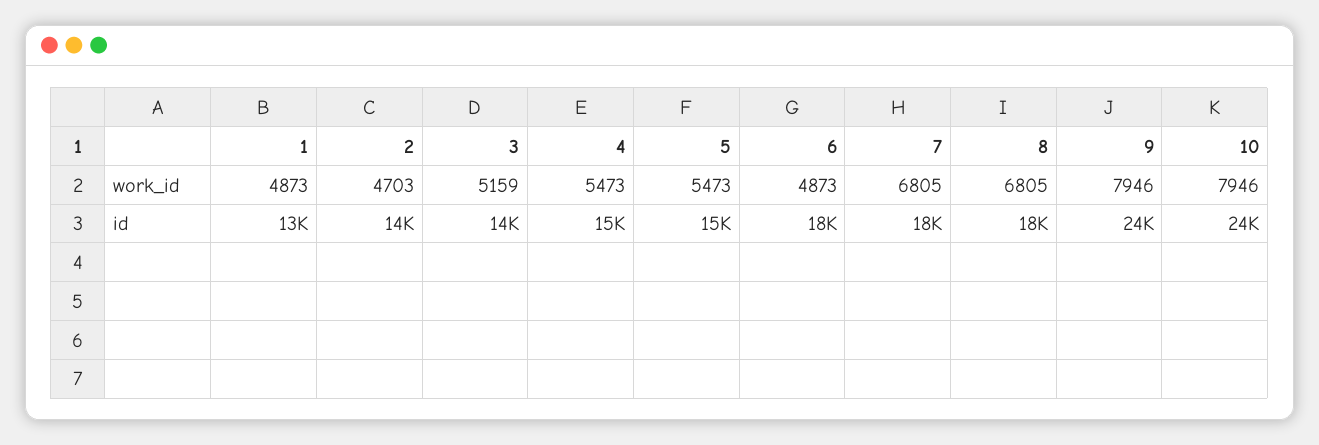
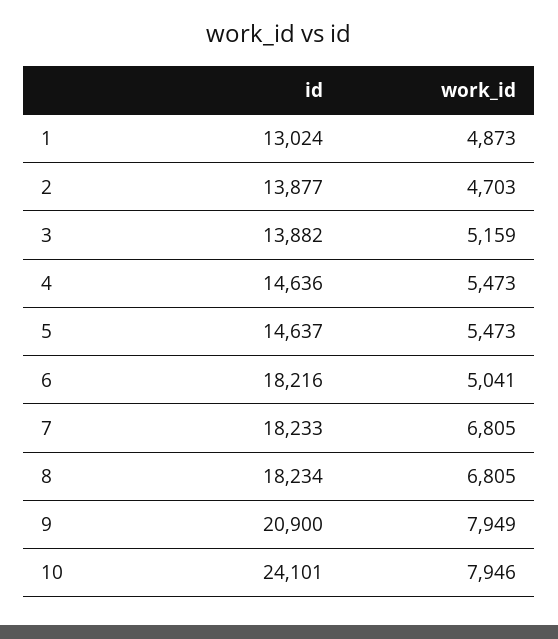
  {
    "1": {
      "work_id": 4873,
      "id": 13024
    },
    "2": {
      "work_id": 4703,
      "id": 13877
    },
    "3": {
      "work_id": 5159,
      "id": 13882
    },
    "4": {
      "work_id": 5473,
      "id": 14636
    },
    "5": {
      "work_id": 5473,
      "id": 14637
    },
    "6": {
-     "work_id": 4873,
+     "work_id": 5041,
      "id": 18216
    },
    "7": {
      "work_id": 6805,
      "id": 18233
    },
    "8": {
      "work_id": 6805,
      "id": 18234
    },
    "9": {
-     "work_id": 7946,
+     "work_id": 7949,
-     "id": 24000
+     "id": 20900
    },
    "10": {
      "work_id": 7946,
      "id": 24101
    }
  }

